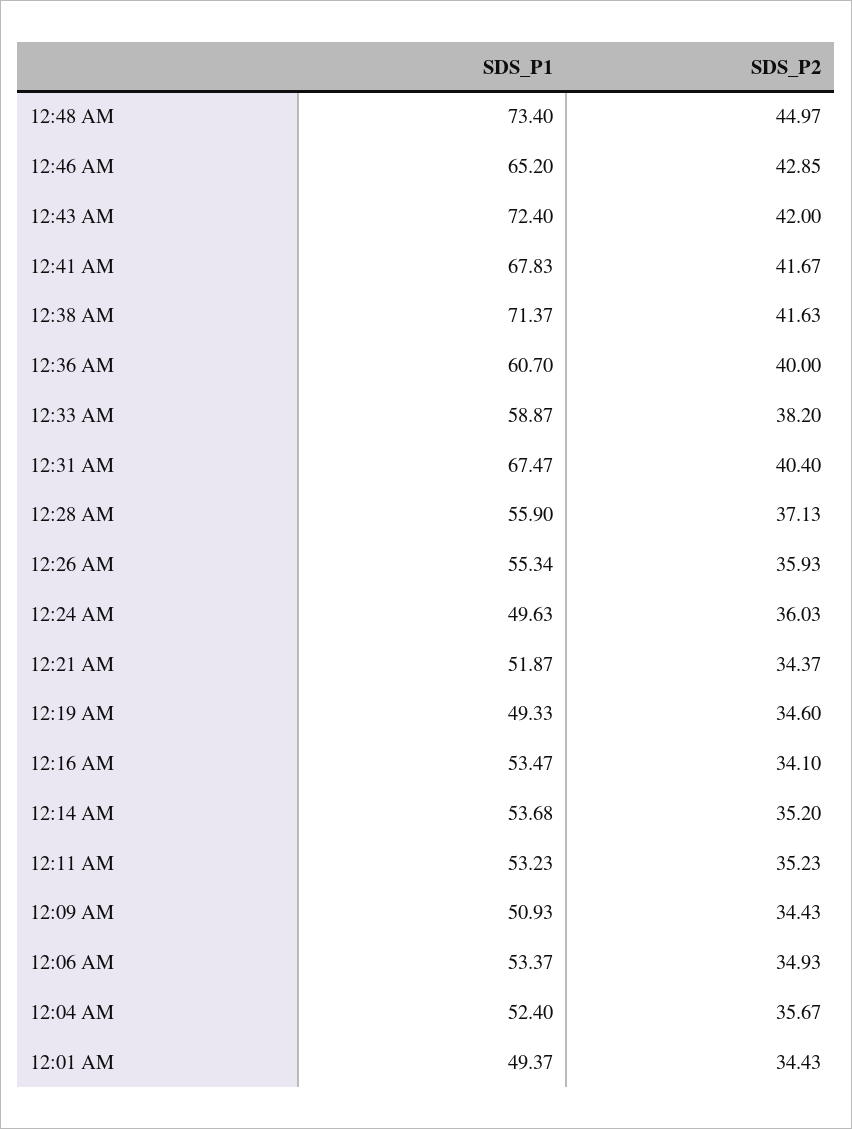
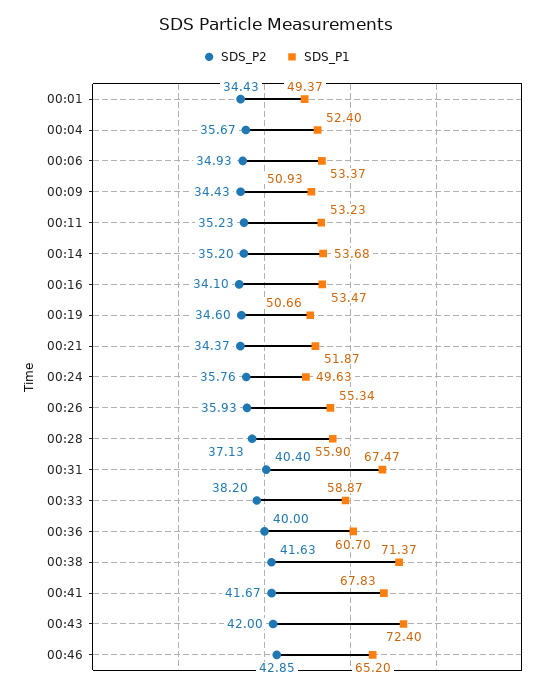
  {
    "SDS_P1": {
-     "12:48 AM": 73.4,
      "12:46 AM": 65.2,
      "12:43 AM": 72.4,
      "12:41 AM": 67.83,
      "12:38 AM": 71.37,
      "12:36 AM": 60.7,
      "12:33 AM": 58.87,
      "12:31 AM": 67.47,
      "12:28 AM": 55.9,
      "12:26 AM": 55.34,
      "12:24 AM": 49.63,
      "12:21 AM": 51.87,
-     "12:19 AM": 49.33,
+     "12:19 AM": 50.66,
      "12:16 AM": 53.47,
      "12:14 AM": 53.68,
      "12:11 AM": 53.23,
      "12:09 AM": 50.93,
      "12:06 AM": 53.37,
      "12:04 AM": 52.4,
      "12:01 AM": 49.37
    },
    "SDS_P2": {
-     "12:48 AM": 44.97,
      "12:46 AM": 42.85,
      "12:43 AM": 42,
      "12:41 AM": 41.67,
      "12:38 AM": 41.63,
      "12:36 AM": 40,
      "12:33 AM": 38.2,
      "12:31 AM": 40.4,
      "12:28 AM": 37.13,
      "12:26 AM": 35.93,
-     "12:24 AM": 36.03,
+     "12:24 AM": 35.76,
      "12:21 AM": 34.37,
      "12:19 AM": 34.6,
      "12:16 AM": 34.1,
      "12:14 AM": 35.2,
      "12:11 AM": 35.23,
      "12:09 AM": 34.43,
      "12:06 AM": 34.93,
      "12:04 AM": 35.67,
      "12:01 AM": 34.43
    }
  }

